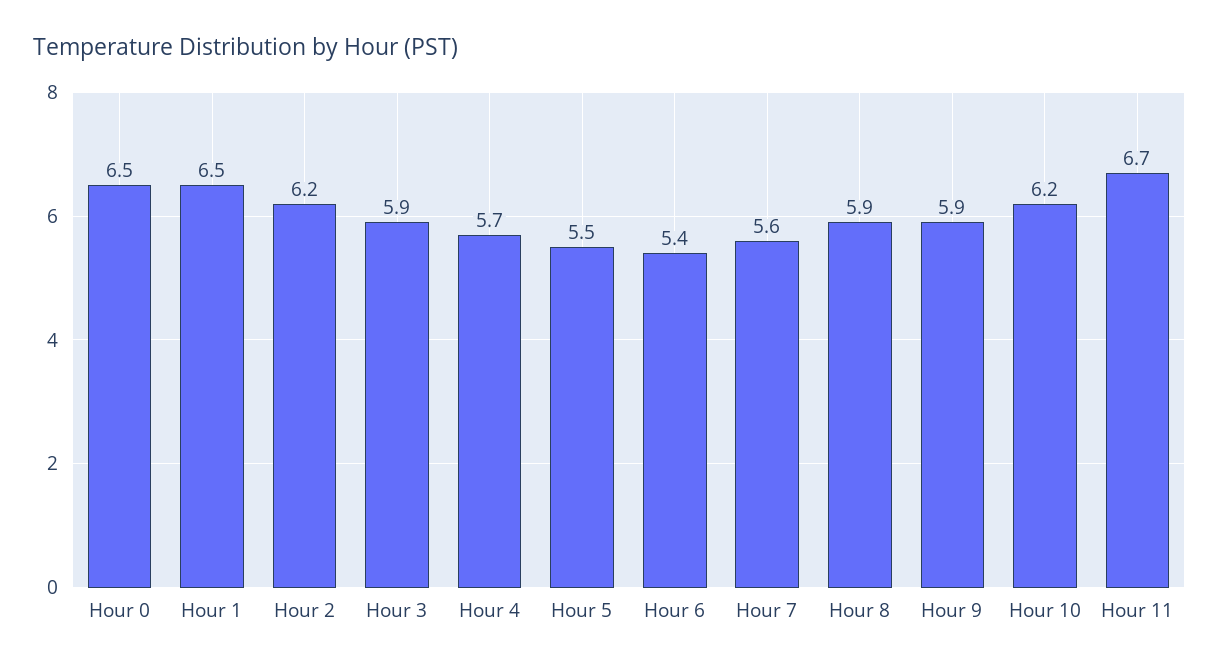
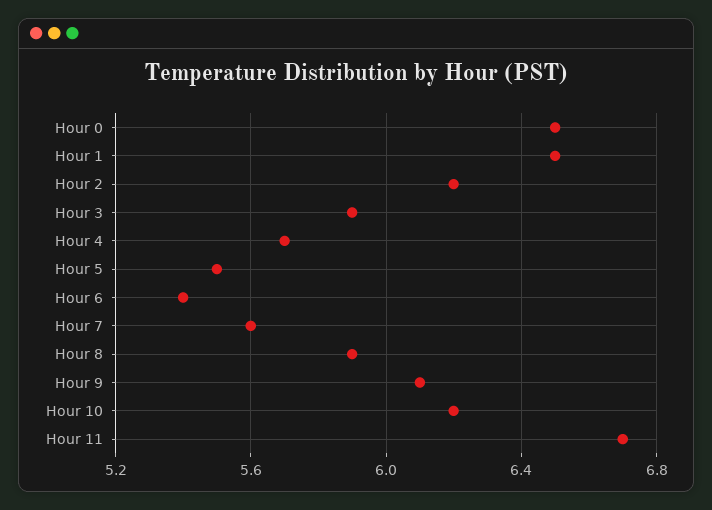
  {
    "Hour 0": 6.5,
    "Hour 1": 6.5,
    "Hour 2": 6.2,
    "Hour 3": 5.9,
    "Hour 4": 5.7,
    "Hour 5": 5.5,
    "Hour 6": 5.4,
    "Hour 7": 5.6,
    "Hour 8": 5.9,
-   "Hour 9": 5.9,
+   "Hour 9": 6.1,
    "Hour 10": 6.2,
    "Hour 11": 6.7
  }

